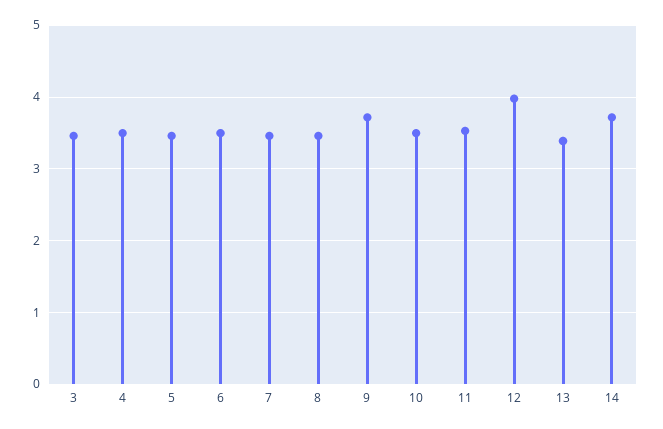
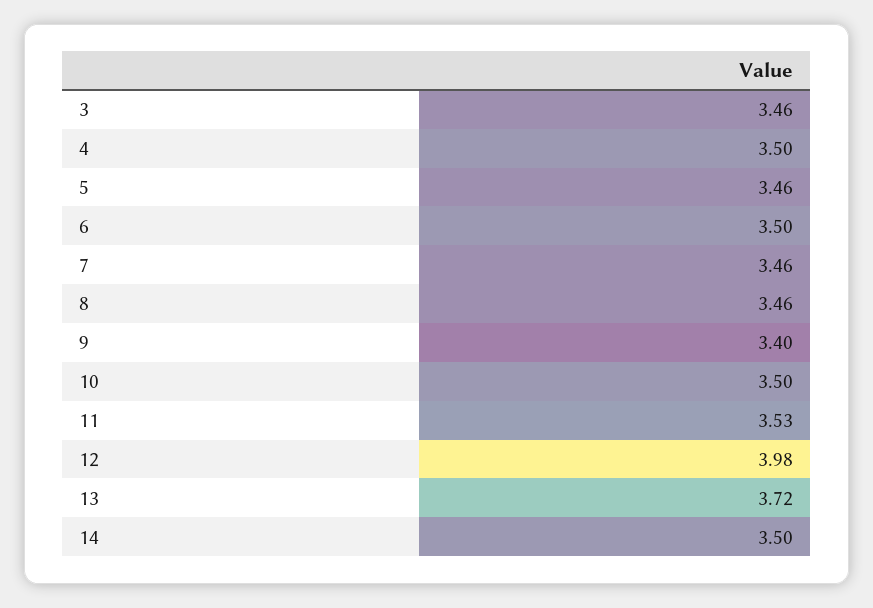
  {
    "3": 3.46,
    "4": 3.5,
    "5": 3.46,
    "6": 3.5,
    "7": 3.46,
    "8": 3.46,
-   "9": 3.7,
+   "9": 3.4,
    "10": 3.5,
    "11": 3.53,
    "12": 3.98,
-   "13": 3.4,
+   "13": 3.72,
-   "14": 3.7
+   "14": 3.5
  }

